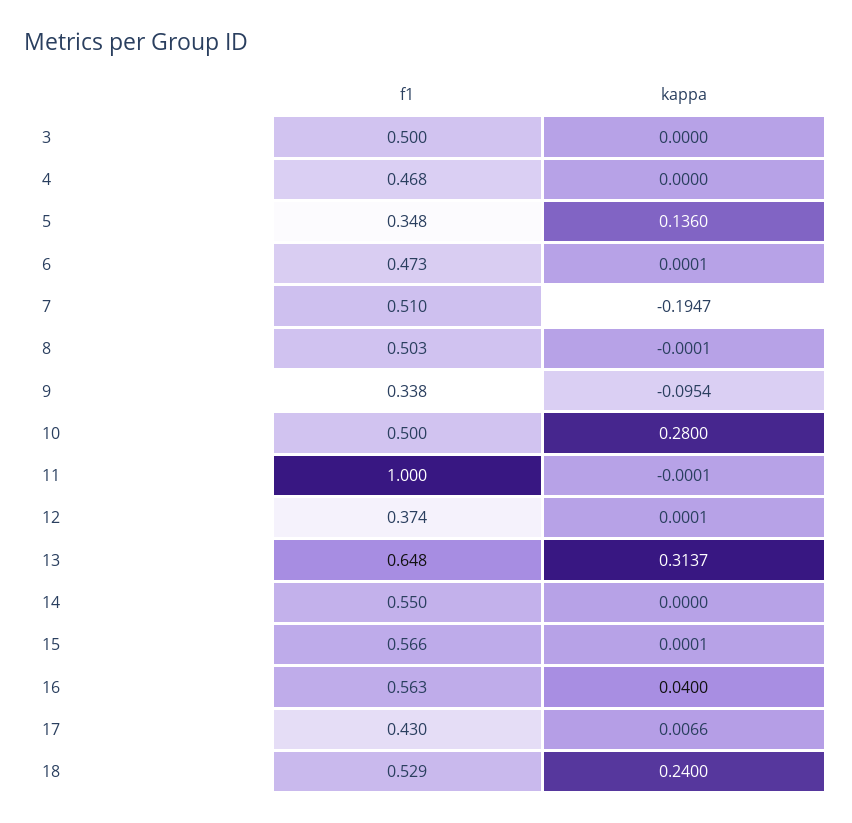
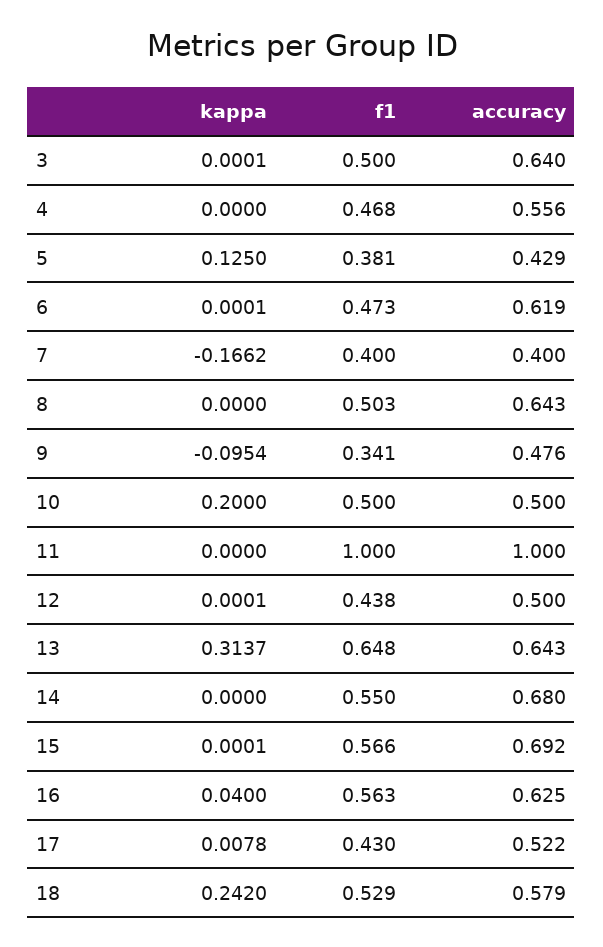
  {
    "f1": {
      "3": 0.5,
      "4": 0.468,
-     "5": 0.348,
+     "5": 0.381,
      "6": 0.473,
-     "7": 0.51,
+     "7": 0.4,
      "8": 0.503,
-     "9": 0.338,
+     "9": 0.341,
      "10": 0.5,
      "11": 1,
-     "12": 0.374,
+     "12": 0.438,
      "13": 0.648,
      "14": 0.55,
      "15": 0.566,
      "16": 0.563,
      "17": 0.43,
      "18": 0.529
    },
    "kappa": {
-     "3": 0,
+     "3": 0.0001,
      "4": 0,
-     "5": 0.136,
+     "5": 0.125,
      "6": 0.0001,
-     "7": -0.1947,
+     "7": -0.1662,
-     "8": -0.0001,
+     "8": 0,
      "9": -0.0954,
-     "10": 0.28,
+     "10": 0.2,
-     "11": -0.0001,
+     "11": 0,
      "12": 0.0001,
      "13": 0.3137,
      "14": 0,
      "15": 0.0001,
      "16": 0.04,
-     "17": 0.0066,
+     "17": 0.0078,
-     "18": 0.24
+     "18": 0.242
-   }
+   },
+   "accuracy": {
+     "3": 0.64,
+     "4": 0.556,
+     "5": 0.429,
+     "6": 0.619,
+     "7": 0.4,
+     "8": 0.643,
+     "9": 0.476,
+     "10": 0.5,
+     "11": 1,
+     "12": 0.5,
+     "13": 0.643,
+     "14": 0.68,
+     "15": 0.692,
+     "16": 0.625,
+     "17": 0.522,
+     "18": 0.579
+   }
  }

